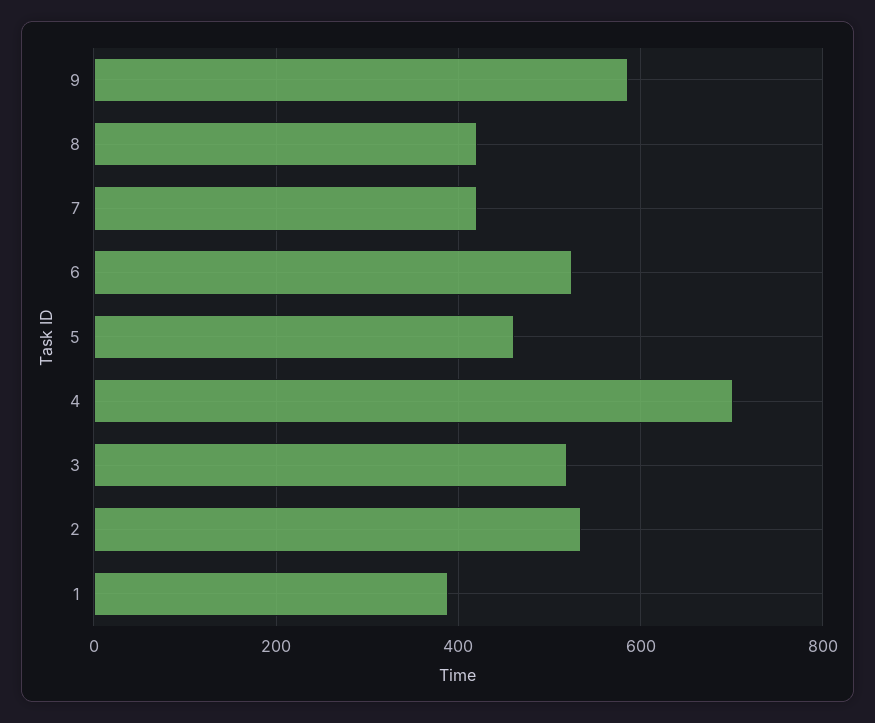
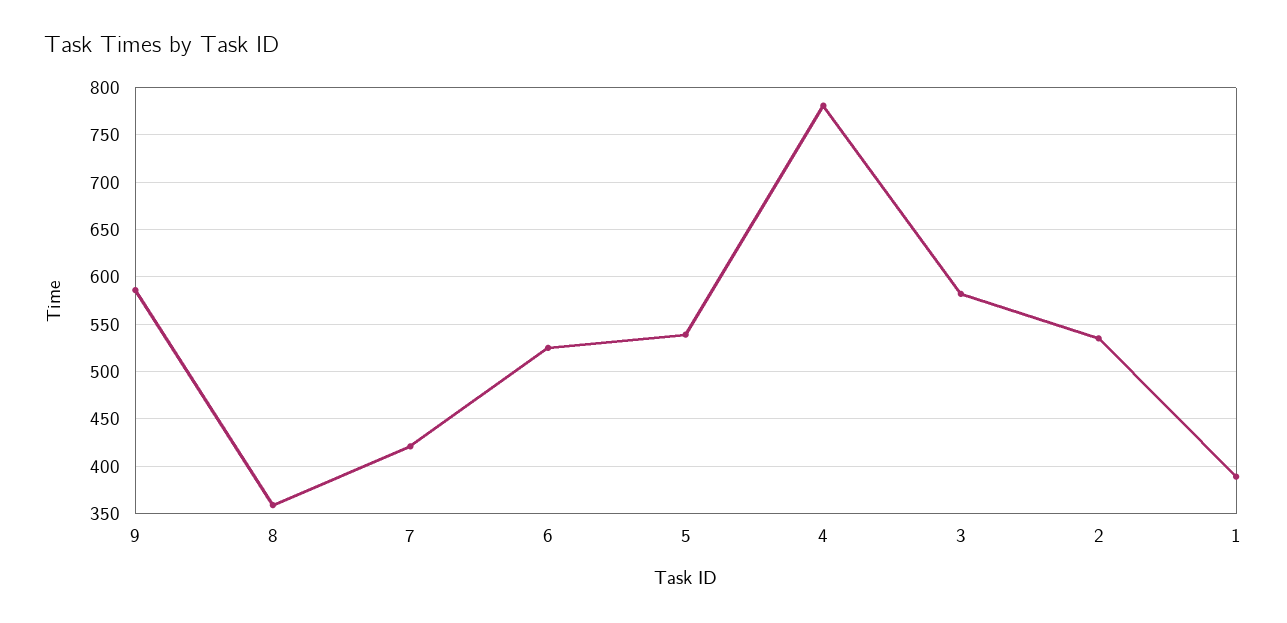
  {
    "9": 590,
-   "8": 420,
+   "8": 360,
    "7": 420,
    "6": 530,
-   "5": 460,
+   "5": 540,
-   "4": 700,
+   "4": 780,
-   "3": 520,
+   "3": 580,
    "2": 540,
    "1": 390
  }

